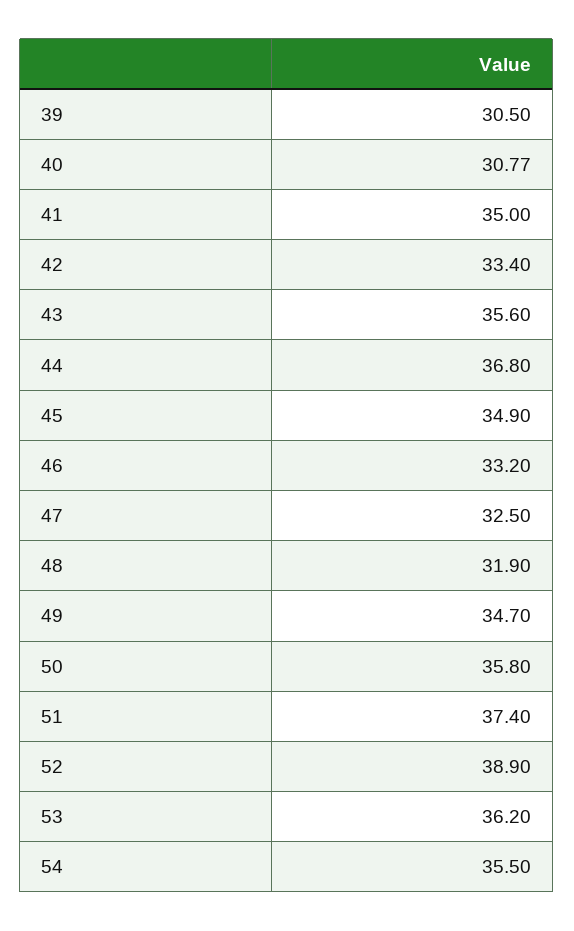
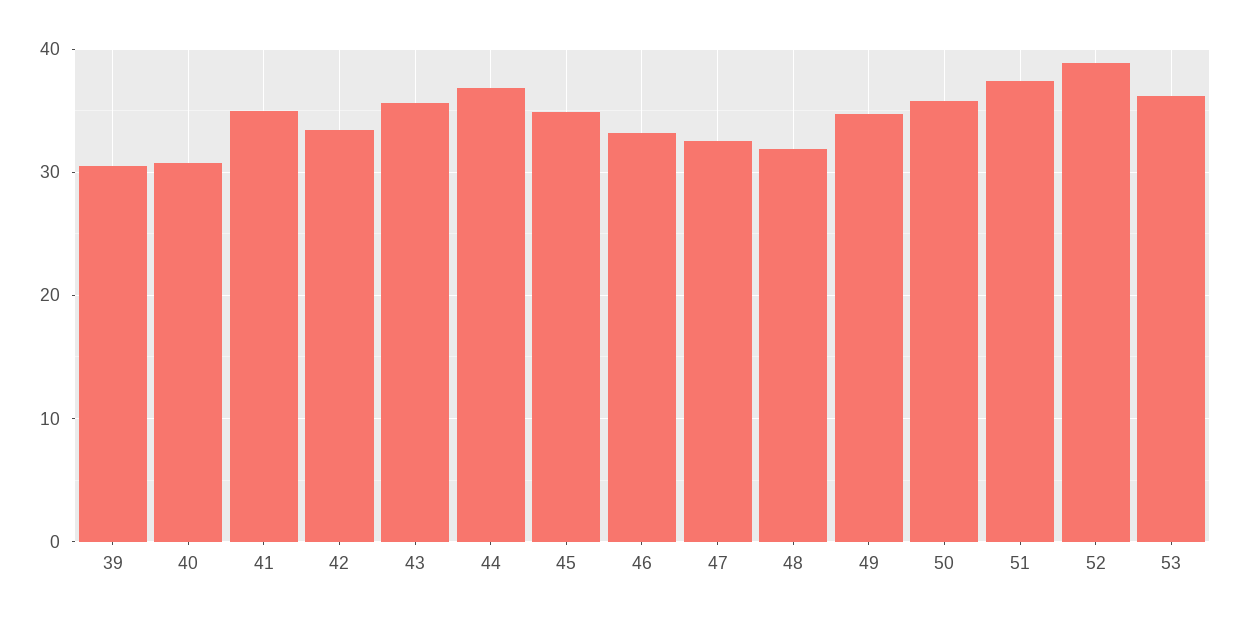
  {
    "39": 30.5,
    "40": 30.77,
    "41": 35,
    "42": 33.4,
    "43": 35.6,
    "44": 36.8,
    "45": 34.9,
    "46": 33.2,
    "47": 32.5,
    "48": 31.9,
    "49": 34.7,
    "50": 35.8,
    "51": 37.4,
    "52": 38.9,
-   "53": 36.2,
+   "53": 36.2
-   "54": 35.5
  }

